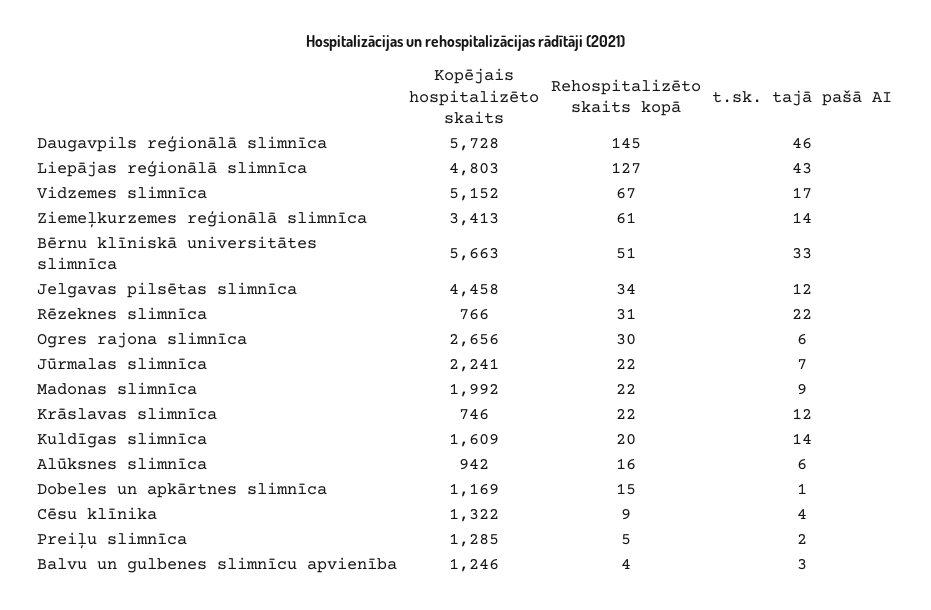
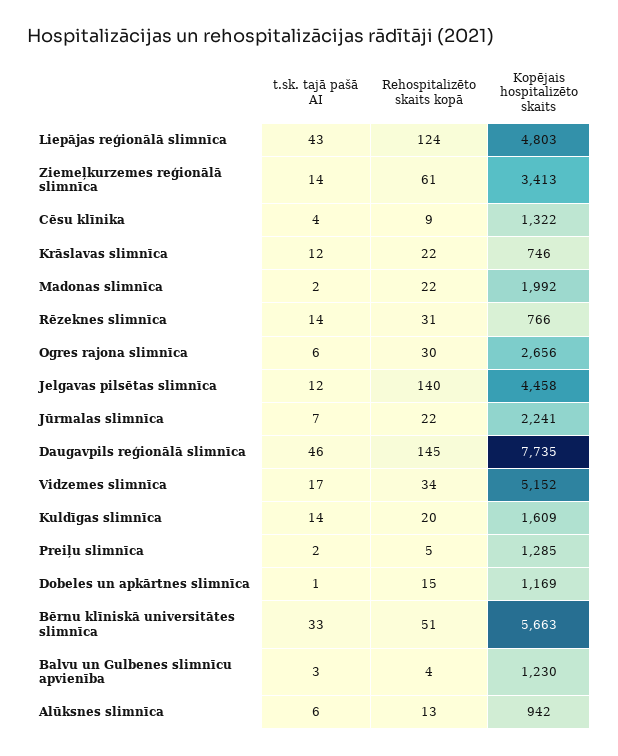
  {
    "Kopējais hospitalizēto skaits": {
-     "Daugavpils reģionālā slimnīca": 5728,
+     "Daugavpils reģionālā slimnīca": 7735,
      "Liepājas reģionālā slimnīca": 4803,
      "Vidzemes slimnīca": 5152,
      "Ziemeļkurzemes reģionālā slimnīca": 3413,
      "Bērnu klīniskā universitātes slimnīca": 5663,
      "Jelgavas pilsētas slimnīca": 4458,
      "Rēzeknes slimnīca": 766,
      "Ogres rajona slimnīca": 2656,
      "Jūrmalas slimnīca": 2241,
      "Madonas slimnīca": 1992,
      "Krāslavas slimnīca": 746,
      "Kuldīgas slimnīca": 1609,
      "Alūksnes slimnīca": 942,
      "Dobeles un apkārtnes slimnīca": 1169,
      "Cēsu klīnika": 1322,
      "Preiļu slimnīca": 1285,
-     "Balvu un gulbenes slimnīcu apvienība": 1246
+     "Balvu un gulbenes slimnīcu apvienība": 1230
    },
    "Rehospitalizēto skaits kopā": {
      "Daugavpils reģionālā slimnīca": 145,
-     "Liepājas reģionālā slimnīca": 127,
+     "Liepājas reģionālā slimnīca": 124,
-     "Vidzemes slimnīca": 67,
+     "Vidzemes slimnīca": 34,
      "Ziemeļkurzemes reģionālā slimnīca": 61,
      "Bērnu klīniskā universitātes slimnīca": 51,
-     "Jelgavas pilsētas slimnīca": 34,
+     "Jelgavas pilsētas slimnīca": 140,
      "Rēzeknes slimnīca": 31,
      "Ogres rajona slimnīca": 30,
      "Jūrmalas slimnīca": 22,
      "Madonas slimnīca": 22,
      "Krāslavas slimnīca": 22,
      "Kuldīgas slimnīca": 20,
-     "Alūksnes slimnīca": 16,
+     "Alūksnes slimnīca": 13,
      "Dobeles un apkārtnes slimnīca": 15,
      "Cēsu klīnika": 9,
      "Preiļu slimnīca": 5,
      "Balvu un gulbenes slimnīcu apvienība": 4
    },
    "t.sk. tajā pašā AI": {
      "Daugavpils reģionālā slimnīca": 46,
      "Liepājas reģionālā slimnīca": 43,
      "Vidzemes slimnīca": 17,
      "Ziemeļkurzemes reģionālā slimnīca": 14,
      "Bērnu klīniskā universitātes slimnīca": 33,
      "Jelgavas pilsētas slimnīca": 12,
-     "Rēzeknes slimnīca": 22,
+     "Rēzeknes slimnīca": 14,
      "Ogres rajona slimnīca": 6,
      "Jūrmalas slimnīca": 7,
-     "Madonas slimnīca": 9,
+     "Madonas slimnīca": 2,
      "Krāslavas slimnīca": 12,
      "Kuldīgas slimnīca": 14,
      "Alūksnes slimnīca": 6,
      "Dobeles un apkārtnes slimnīca": 1,
      "Cēsu klīnika": 4,
      "Preiļu slimnīca": 2,
      "Balvu un gulbenes slimnīcu apvienība": 3
    }
  }

